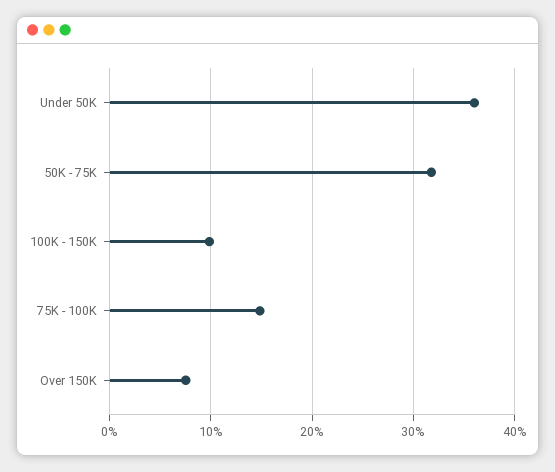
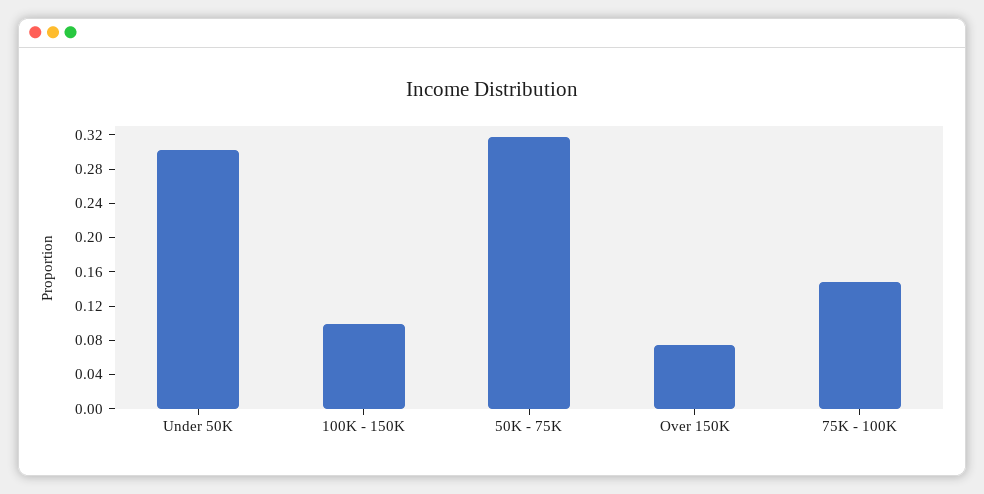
  {
-   "Under 50K": 0.36,
+   "Under 50K": 0.3,
    "50K - 75K": 0.32,
    "100K - 150K": 0.1,
    "75K - 100K": 0.15,
    "Over 150K": 0.08
  }

